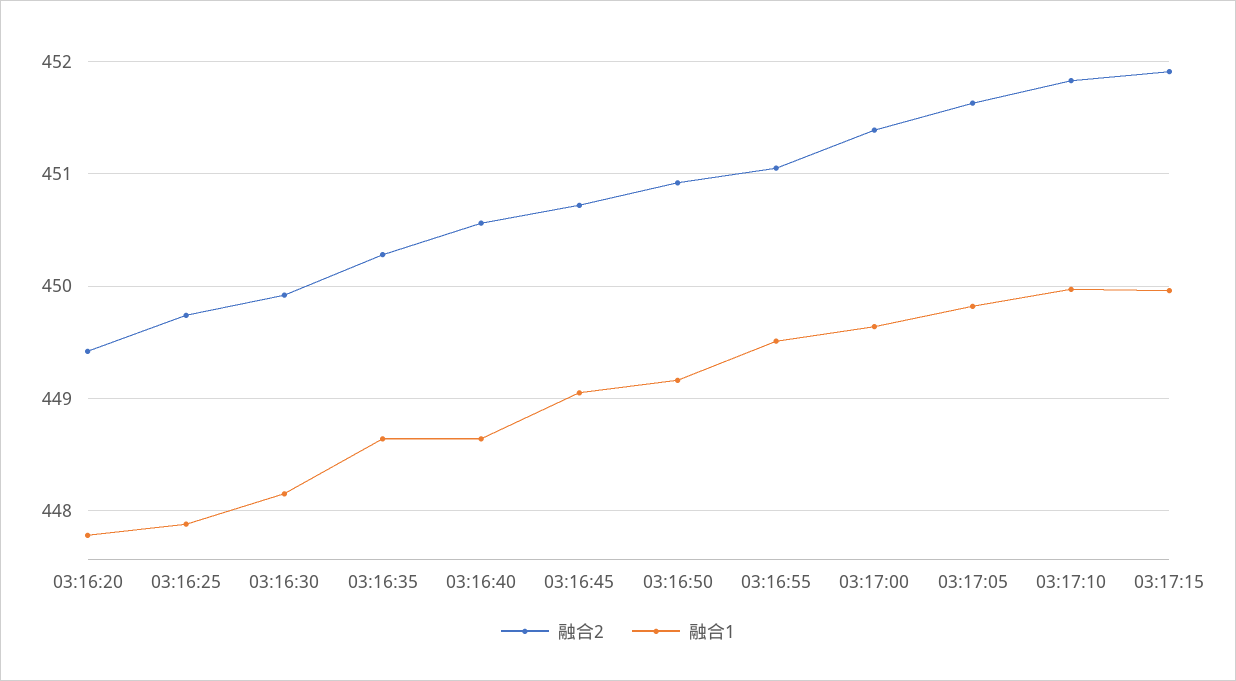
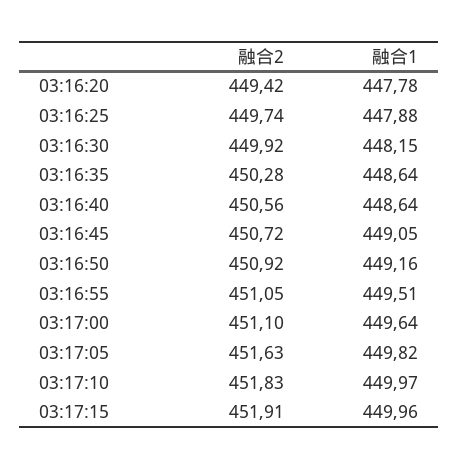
  {
    "融合2": {
      "03:16:20": 449.42,
      "03:16:25": 449.74,
      "03:16:30": 449.92,
      "03:16:35": 450.28,
      "03:16:40": 450.56,
      "03:16:45": 450.72,
      "03:16:50": 450.92,
      "03:16:55": 451.05,
-     "03:17:00": 451.4,
+     "03:17:00": 451.1,
      "03:17:05": 451.63,
      "03:17:10": 451.83,
      "03:17:15": 451.91
    },
    "融合1": {
      "03:16:20": 447.78,
      "03:16:25": 447.88,
      "03:16:30": 448.15,
      "03:16:35": 448.64,
      "03:16:40": 448.64,
      "03:16:45": 449.05,
      "03:16:50": 449.16,
      "03:16:55": 449.51,
      "03:17:00": 449.64,
      "03:17:05": 449.82,
      "03:17:10": 449.97,
      "03:17:15": 449.96
    }
  }

